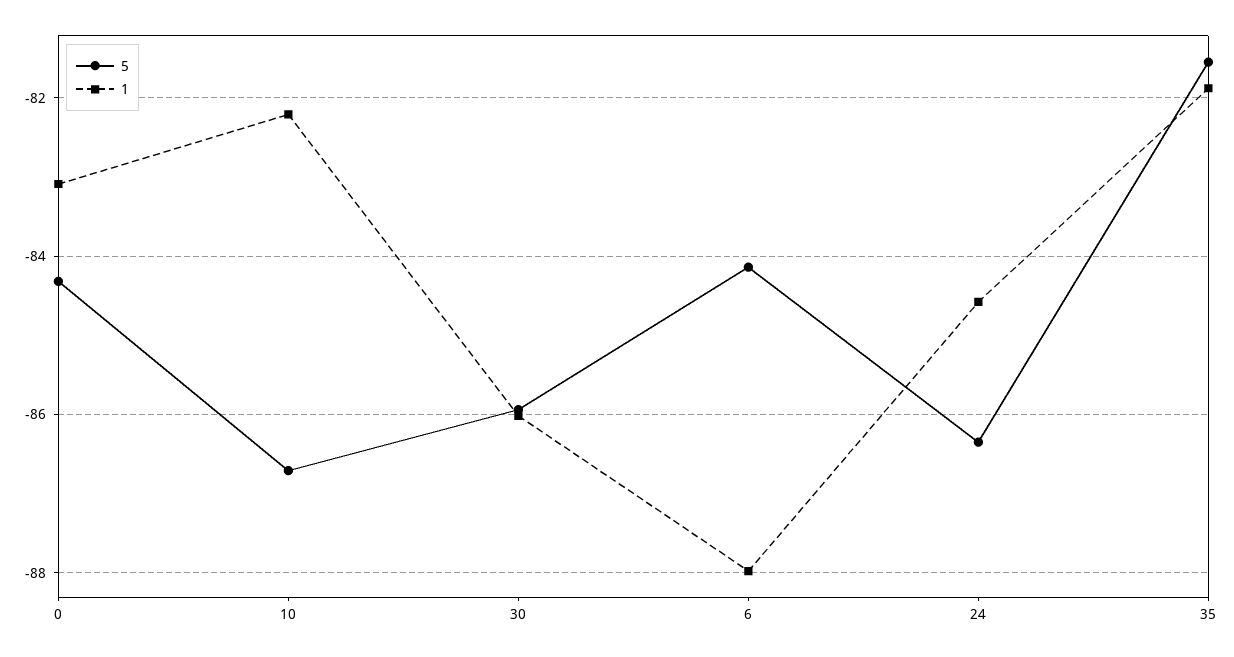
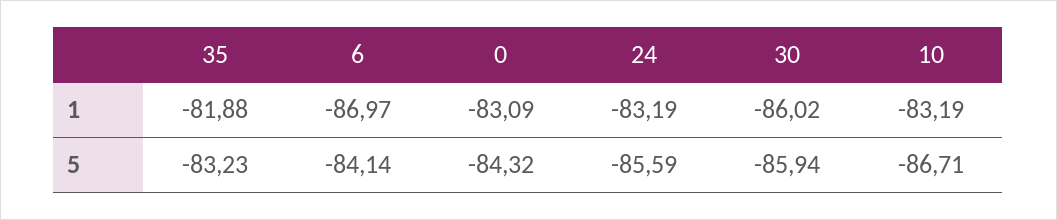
  {
    "5": {
      "0": -84.32,
      "10": -86.71,
      "30": -85.94,
      "6": -84.14,
-     "24": -86.4,
+     "24": -85.59,
-     "35": -81.6
+     "35": -83.23
    },
    "1": {
      "0": -83.09,
-     "10": -82.2,
+     "10": -83.19,
      "30": -86.02,
-     "6": -88,
+     "6": -86.97,
-     "24": -84.6,
+     "24": -83.19,
      "35": -81.88
    }
  }

